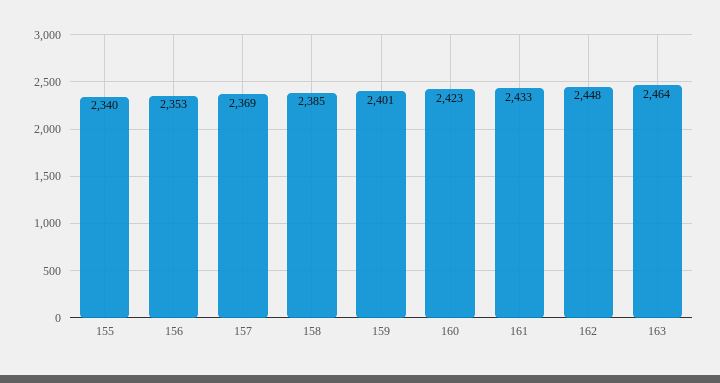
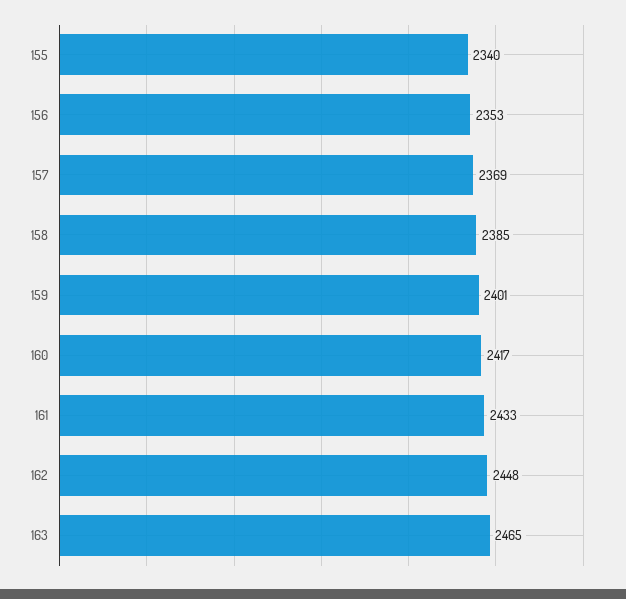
  {
    "155": 2340,
    "156": 2353,
    "157": 2369,
    "158": 2385,
    "159": 2401,
-   "160": 2423,
+   "160": 2417,
    "161": 2433,
    "162": 2448,
-   "163": 2464
+   "163": 2465
  }

